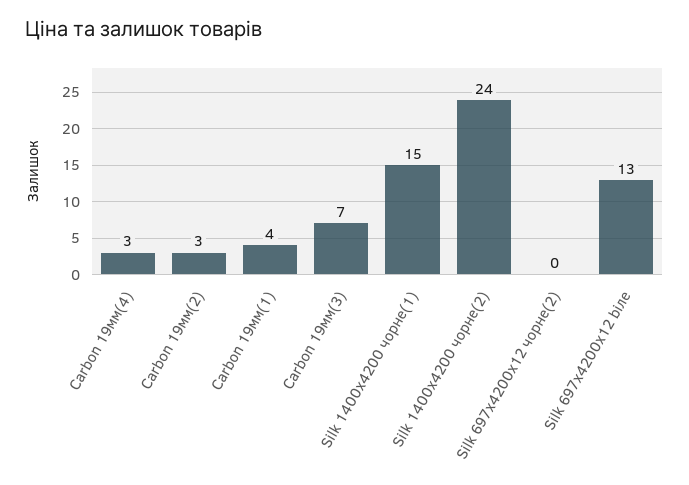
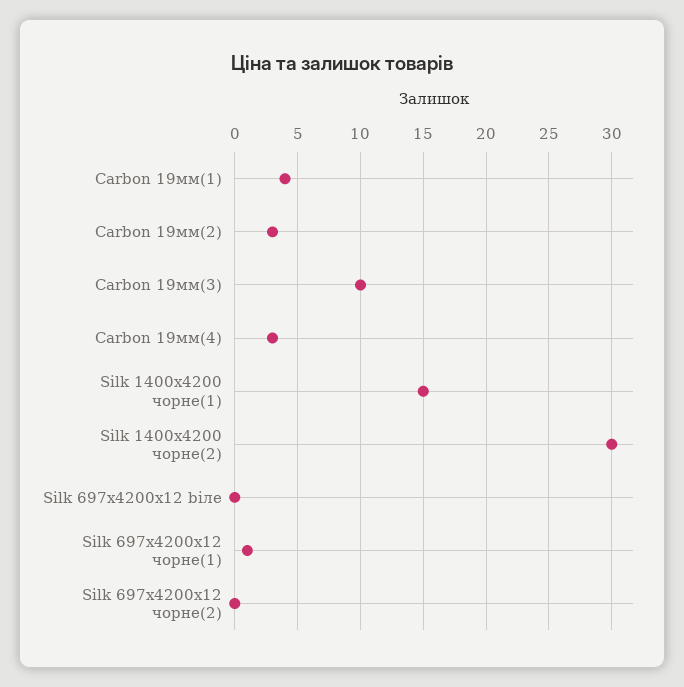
  {
    "Carbon 19мм(4)": 3,
    "Carbon 19мм(2)": 3,
    "Carbon 19мм(1)": 4,
-   "Carbon 19мм(3)": 7,
+   "Carbon 19мм(3)": 10,
    "Silk 1400x4200 чорне(1)": 15,
-   "Silk 1400x4200 чорне(2)": 24,
+   "Silk 1400x4200 чорне(2)": 30,
    "Silk 697x4200x12 чорне(2)": 0,
-   "Silk 697x4200x12 biле": 13
+   "Silk 697x4200x12 biле": 0,
+   "Silk 697x4200x12 чорне(1)": 1
  }

